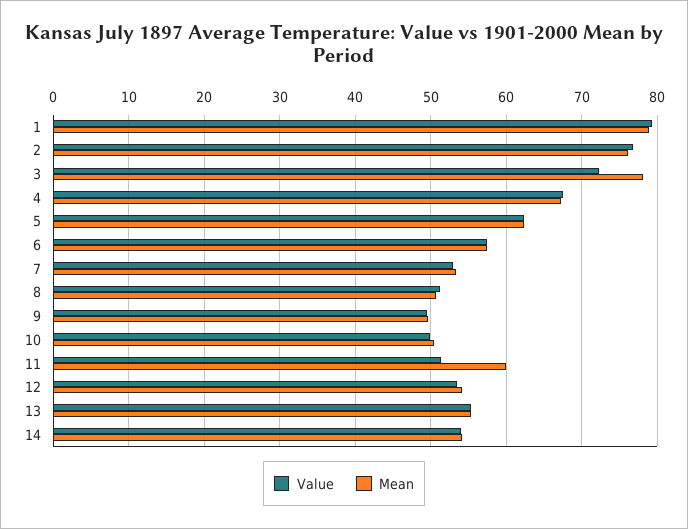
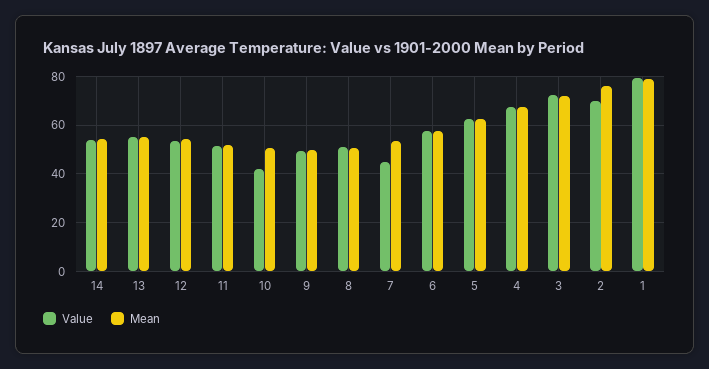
  {
    "Value": {
      "1": 79,
-     "2": 77,
+     "2": 70,
      "3": 72,
      "4": 68,
      "5": 62,
      "6": 57,
-     "7": 53,
+     "7": 45,
      "8": 51,
      "9": 50,
-     "10": 50,
+     "10": 42.5,
      "11": 51,
      "12": 54,
      "13": 55,
      "14": 54
    },
    "Mean": {
      "1": 79,
      "2": 76,
-     "3": 78,
+     "3": 72.5,
      "4": 67,
      "5": 62,
      "6": 58,
      "7": 53,
      "8": 51,
      "9": 50,
      "10": 50,
-     "11": 60,
+     "11": 52.5,
      "12": 54,
      "13": 55,
      "14": 54
    }
  }

